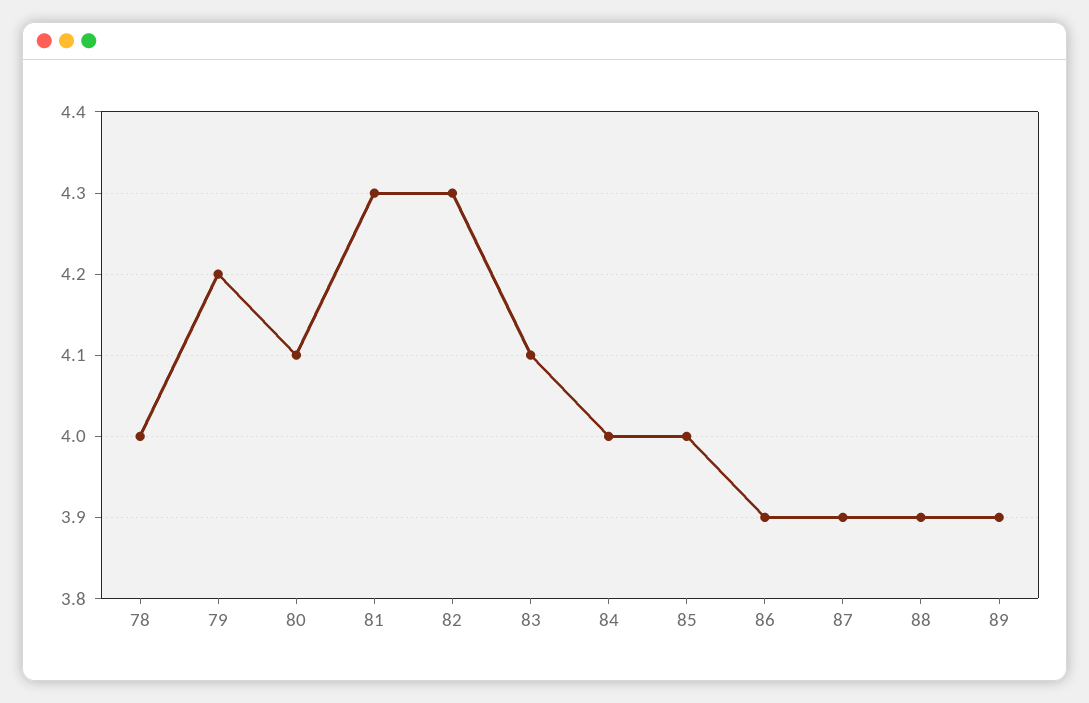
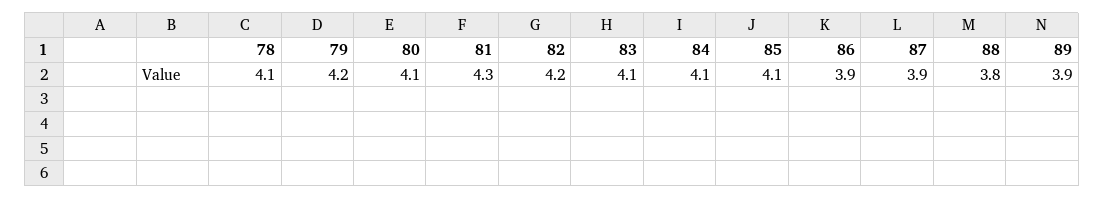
  {
-   "78": 4,
+   "78": 4.1,
    "79": 4.2,
    "80": 4.1,
    "81": 4.3,
-   "82": 4.3,
+   "82": 4.2,
    "83": 4.1,
-   "84": 4,
+   "84": 4.1,
-   "85": 4,
+   "85": 4.1,
    "86": 3.9,
    "87": 3.9,
-   "88": 3.9,
+   "88": 3.8,
    "89": 3.9
  }

